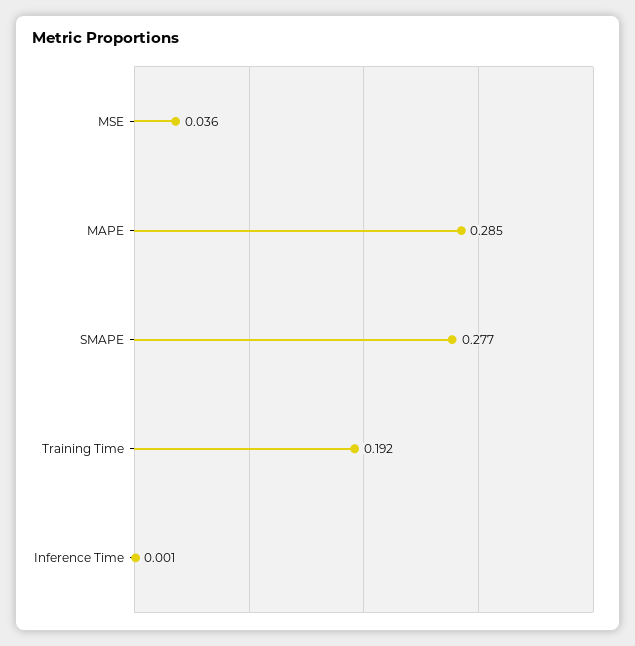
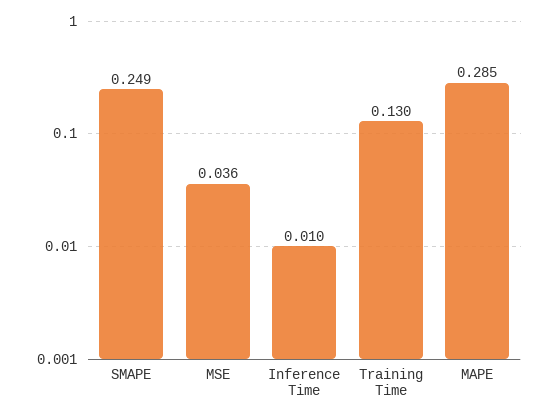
  {
    "MSE": 0.036,
    "MAPE": 0.285,
-   "SMAPE": 0.277,
+   "SMAPE": 0.249,
-   "Training Time": 0.192,
+   "Training Time": 0.13,
-   "Inference Time": 0.001
+   "Inference Time": 0.01
  }

